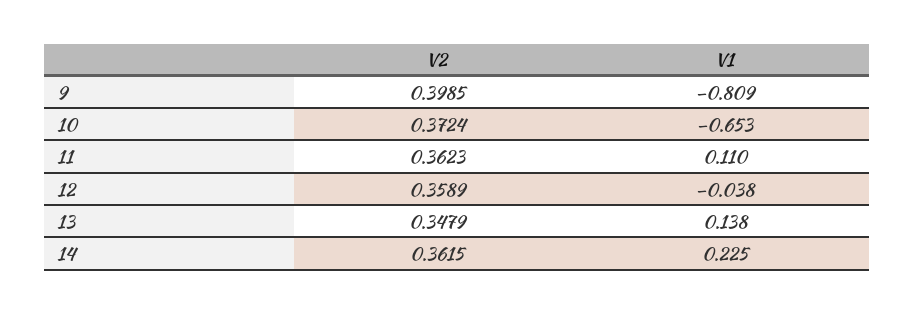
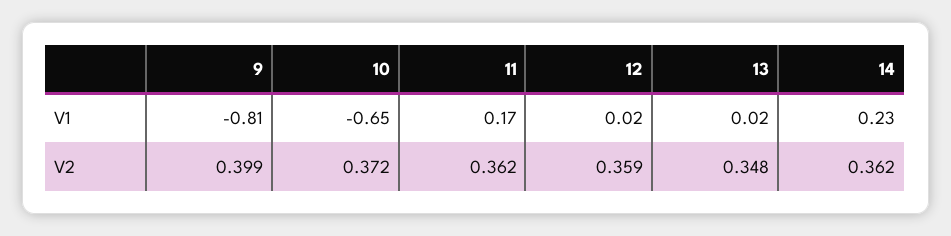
  {
    "V2": {
      "9": 0.3985,
      "10": 0.3724,
      "11": 0.3623,
      "12": 0.3589,
      "13": 0.3479,
      "14": 0.3615
    },
    "V1": {
      "9": -0.809,
      "10": -0.653,
-     "11": 0.11,
+     "11": 0.17,
-     "12": -0.038,
+     "12": 0.02,
-     "13": 0.138,
+     "13": 0.02,
      "14": 0.225
    }
  }

